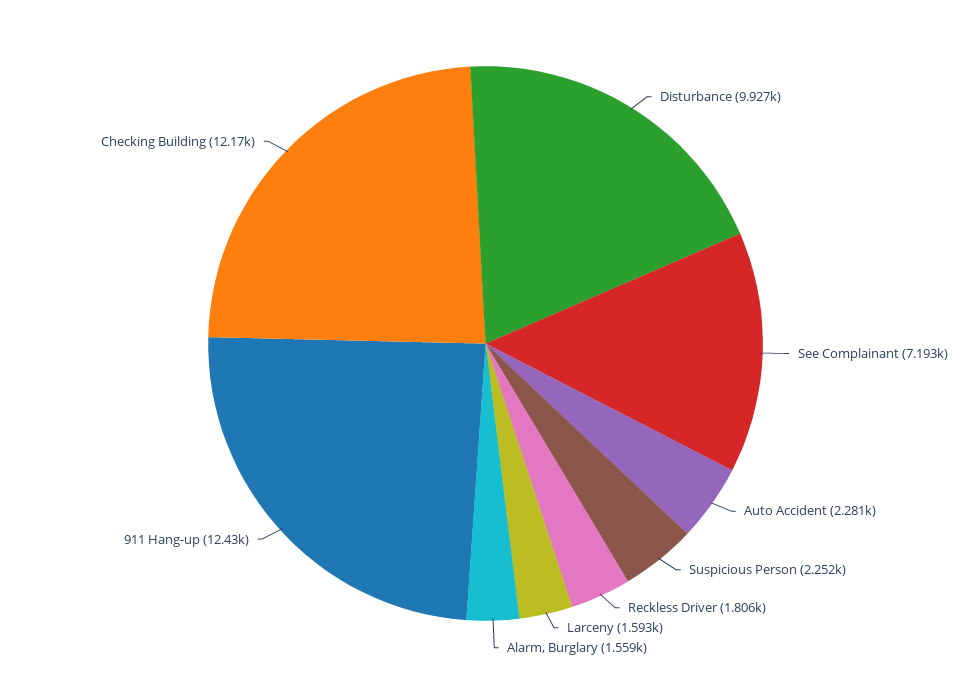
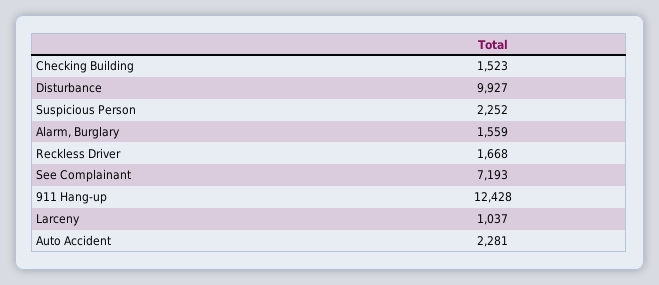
  {
    "Disturbance": 9927,
    "See Complainant": 7193,
    "Auto Accident": 2281,
    "Suspicious Person": 2252,
-   "Reckless Driver": 1806,
+   "Reckless Driver": 1668,
-   "Larceny": 1593,
+   "Larceny": 1037,
    "Alarm, Burglary": 1559,
    "911 Hang-up": 12428,
-   "Checking Building": 12170
+   "Checking Building": 1523
  }

